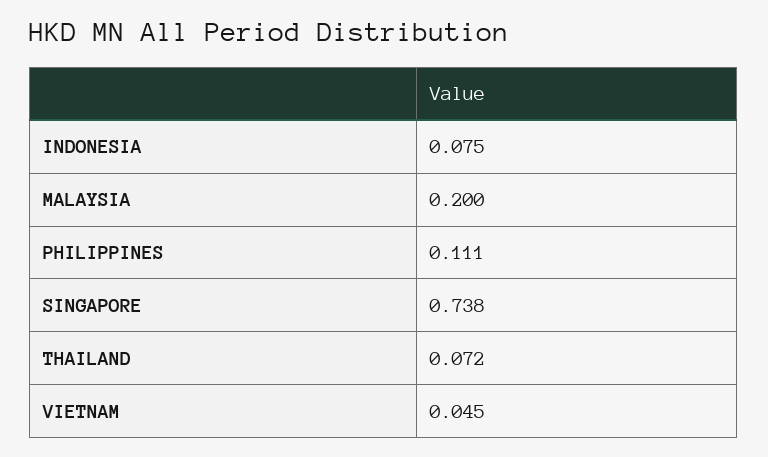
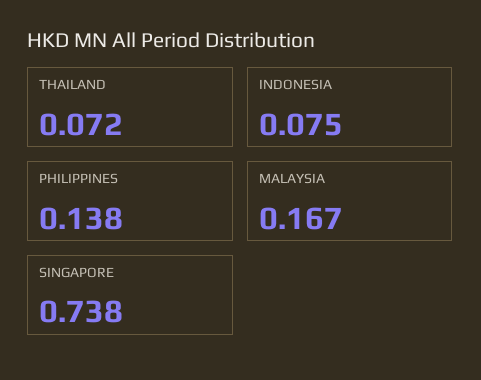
  {
    "INDONESIA": 0.075,
-   "MALAYSIA": 0.2,
+   "MALAYSIA": 0.167,
-   "PHILIPPINES": 0.111,
+   "PHILIPPINES": 0.138,
    "SINGAPORE": 0.738,
-   "THAILAND": 0.072,
+   "THAILAND": 0.072
-   "VIETNAM": 0.045
  }

